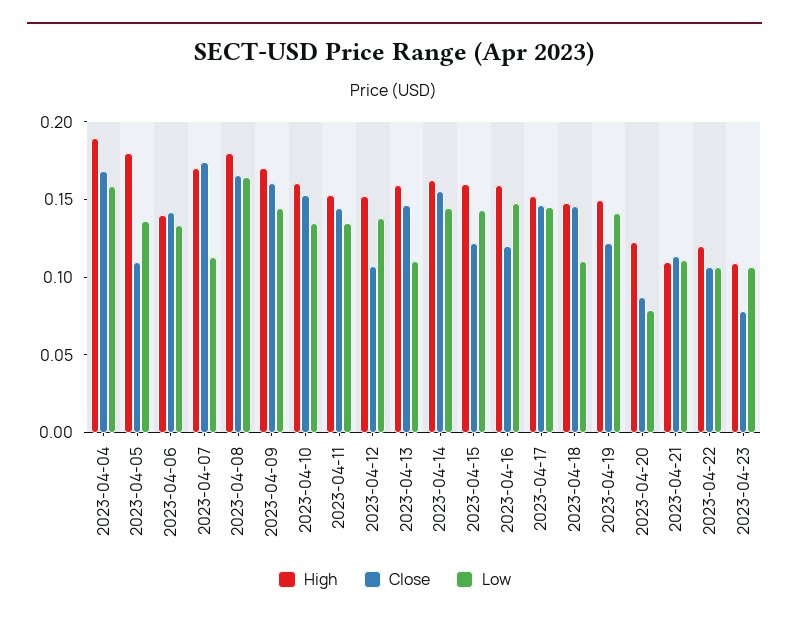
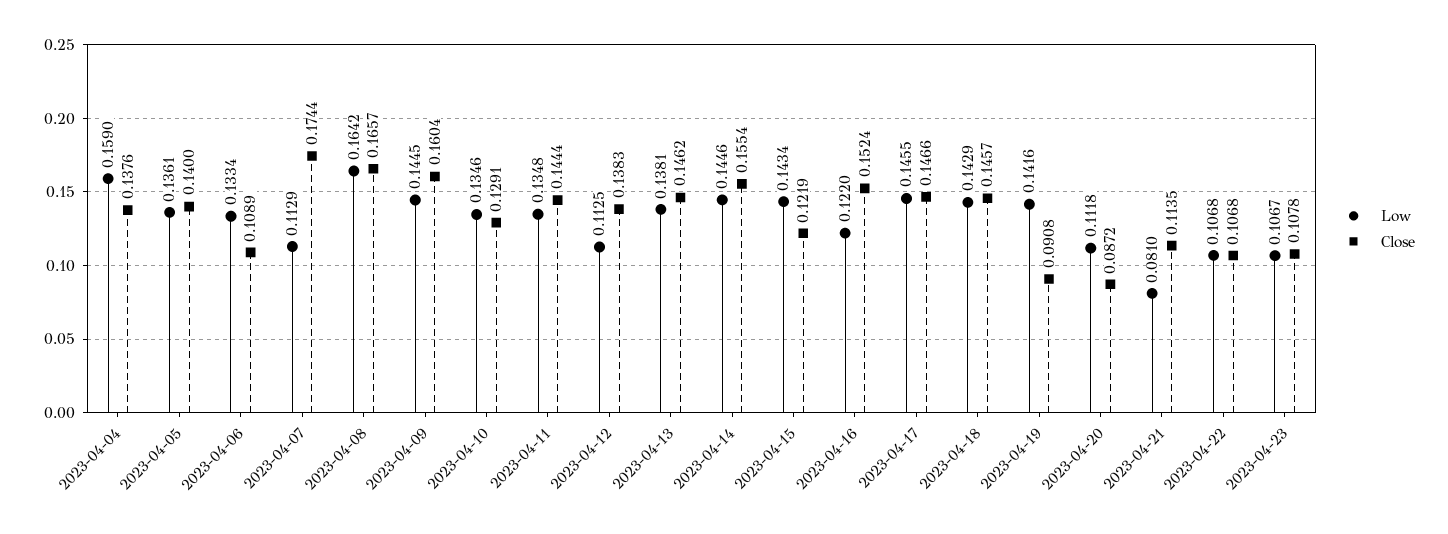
  {
-   "High": {
-     "2023-04-04": 0.19,
-     "2023-04-05": 0.18,
-     "2023-04-06": 0.14,
-     "2023-04-07": 0.17,
-     "2023-04-08": 0.18,
-     "2023-04-09": 0.17,
-     "2023-04-10": 0.16,
-     "2023-04-11": 0.15,
-     "2023-04-12": 0.15,
-     "2023-04-13": 0.16,
-     "2023-04-14": 0.16,
-     "2023-04-15": 0.16,
-     "2023-04-16": 0.16,
-     "2023-04-17": 0.15,
-     "2023-04-18": 0.15,
-     "2023-04-19": 0.15,
-     "2023-04-20": 0.12,
-     "2023-04-21": 0.11,
-     "2023-04-22": 0.12,
-     "2023-04-23": 0.11
-   },
    "Close": {
-     "2023-04-04": 0.17,
+     "2023-04-04": 0.1376,
-     "2023-04-05": 0.11,
+     "2023-04-05": 0.14,
-     "2023-04-06": 0.14,
+     "2023-04-06": 0.1089,
      "2023-04-07": 0.1744,
      "2023-04-08": 0.1657,
      "2023-04-09": 0.1604,
-     "2023-04-10": 0.15,
+     "2023-04-10": 0.1291,
      "2023-04-11": 0.1444,
-     "2023-04-12": 0.11,
+     "2023-04-12": 0.1383,
      "2023-04-13": 0.1462,
      "2023-04-14": 0.1554,
      "2023-04-15": 0.1219,
-     "2023-04-16": 0.12,
+     "2023-04-16": 0.1524,
      "2023-04-17": 0.1466,
      "2023-04-18": 0.1457,
-     "2023-04-19": 0.12,
+     "2023-04-19": 0.0908,
      "2023-04-20": 0.0872,
      "2023-04-21": 0.1135,
      "2023-04-22": 0.1068,
-     "2023-04-23": 0.08
+     "2023-04-23": 0.1078
    },
    "Low": {
      "2023-04-04": 0.159,
      "2023-04-05": 0.1361,
      "2023-04-06": 0.1334,
      "2023-04-07": 0.1129,
      "2023-04-08": 0.1642,
      "2023-04-09": 0.1445,
      "2023-04-10": 0.1346,
      "2023-04-11": 0.1348,
-     "2023-04-12": 0.14,
+     "2023-04-12": 0.1125,
-     "2023-04-13": 0.11,
+     "2023-04-13": 0.1381,
      "2023-04-14": 0.1446,
      "2023-04-15": 0.1434,
-     "2023-04-16": 0.15,
+     "2023-04-16": 0.122,
      "2023-04-17": 0.1455,
-     "2023-04-18": 0.11,
+     "2023-04-18": 0.1429,
      "2023-04-19": 0.1416,
-     "2023-04-20": 0.08,
+     "2023-04-20": 0.1118,
-     "2023-04-21": 0.11,
+     "2023-04-21": 0.081,
      "2023-04-22": 0.1068,
      "2023-04-23": 0.1067
    }
  }

